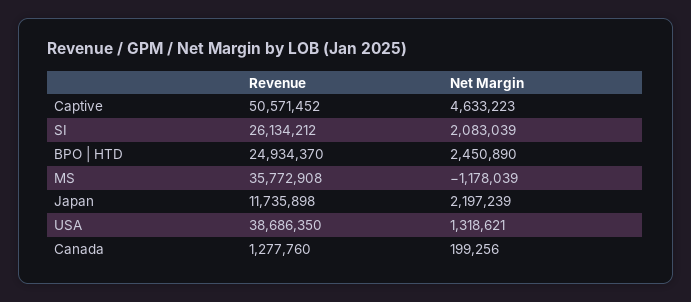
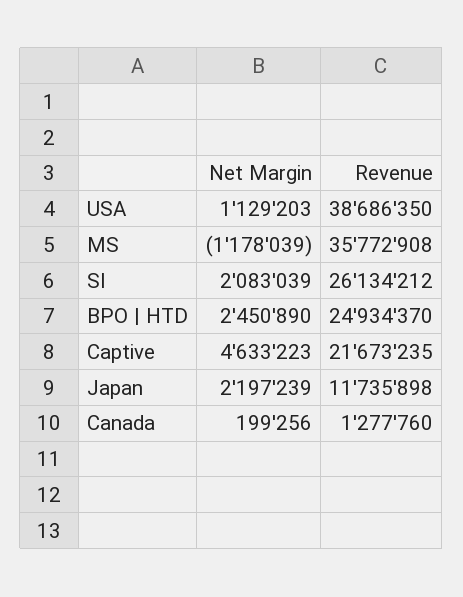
  {
    "Revenue": {
-     "Captive": 50571452,
+     "Captive": 21673235,
      "SI": 26134212,
      "BPO | HTD": 24934370,
      "MS": 35772908,
      "Japan": 11735898,
      "USA": 38686350,
      "Canada": 1277760
    },
    "Net Margin": {
      "Captive": 4633223,
      "SI": 2083039,
      "BPO | HTD": 2450890,
      "MS": -1178039,
      "Japan": 2197239,
-     "USA": 1318621,
+     "USA": 1129203,
      "Canada": 199256
    }
  }

